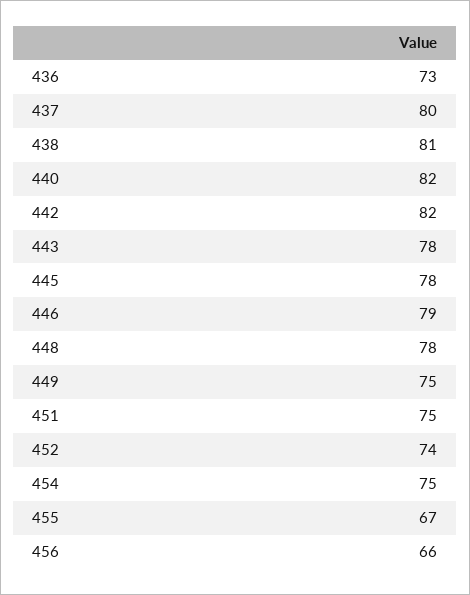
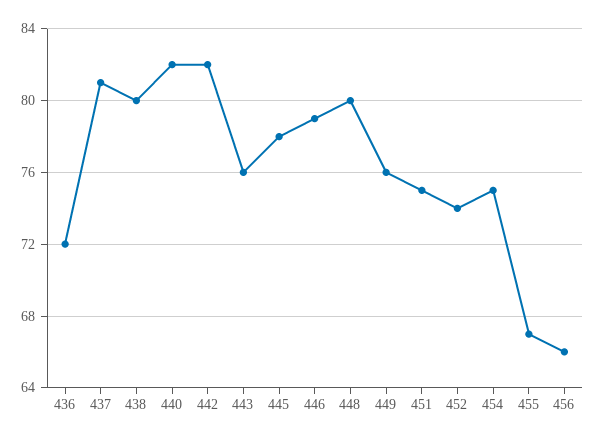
  {
-   "436": 73,
+   "436": 72,
-   "437": 80,
+   "437": 81,
-   "438": 81,
+   "438": 80,
    "440": 82,
    "442": 82,
-   "443": 78,
+   "443": 76,
    "445": 78,
    "446": 79,
-   "448": 78,
+   "448": 80,
-   "449": 75,
+   "449": 76,
    "451": 75,
    "452": 74,
    "454": 75,
    "455": 67,
    "456": 66
  }

